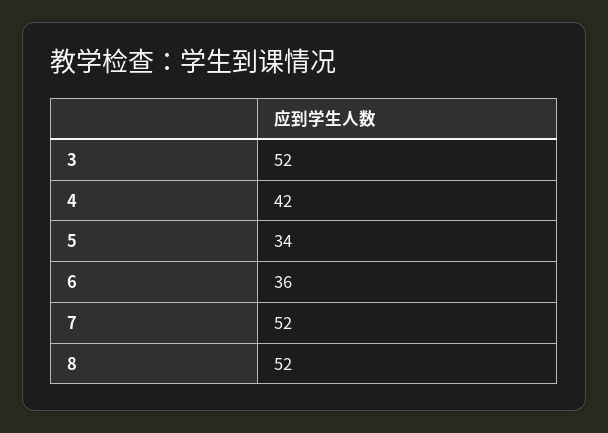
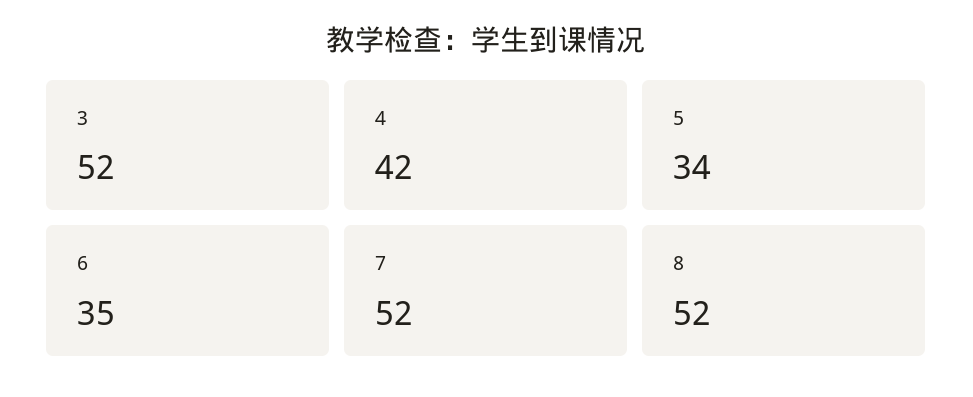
  {
    "3": 52,
    "4": 42,
    "5": 34,
-   "6": 36,
+   "6": 35,
    "7": 52,
    "8": 52
  }

